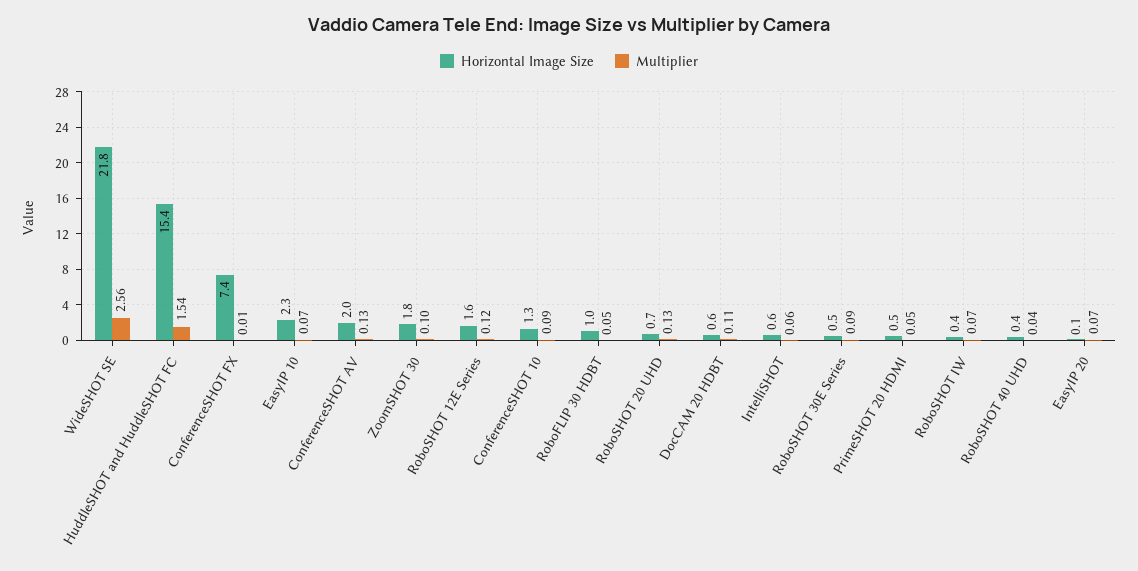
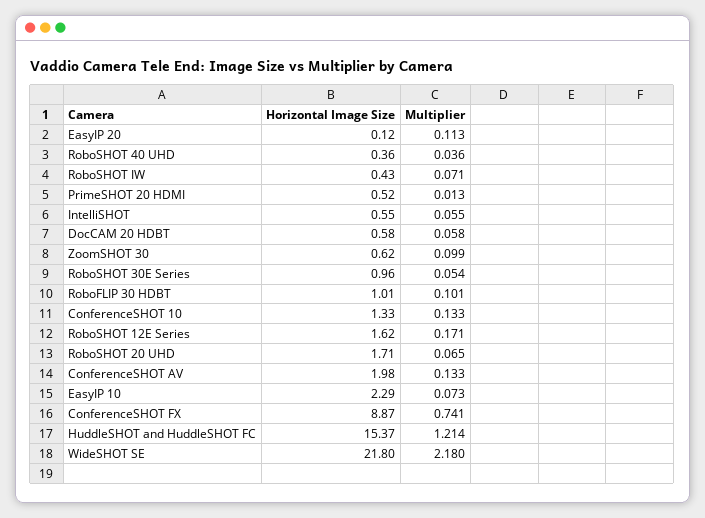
  {
    "Horizontal Image Size": {
      "WideSHOT SE": 21.8,
      "HuddleSHOT and HuddleSHOT FC": 15.37,
-     "ConferenceSHOT FX": 7.4,
+     "ConferenceSHOT FX": 8.87,
      "EasyIP 10": 2.29,
      "ConferenceSHOT AV": 1.98,
-     "ZoomSHOT 30": 1.8,
+     "ZoomSHOT 30": 0.62,
      "RoboSHOT 12E Series": 1.62,
      "ConferenceSHOT 10": 1.33,
      "RoboFLIP 30 HDBT": 1.01,
-     "RoboSHOT 20 UHD": 0.7,
+     "RoboSHOT 20 UHD": 1.71,
      "DocCAM 20 HDBT": 0.58,
      "IntelliSHOT": 0.55,
-     "RoboSHOT 30E Series": 0.5,
+     "RoboSHOT 30E Series": 0.96,
      "PrimeSHOT 20 HDMI": 0.52,
      "RoboSHOT IW": 0.43,
      "RoboSHOT 40 UHD": 0.36,
      "EasyIP 20": 0.12
    },
    "Multiplier": {
-     "WideSHOT SE": 2.56,
+     "WideSHOT SE": 2.18,
-     "HuddleSHOT and HuddleSHOT FC": 1.54,
+     "HuddleSHOT and HuddleSHOT FC": 1.214,
-     "ConferenceSHOT FX": 0.01,
+     "ConferenceSHOT FX": 0.741,
      "EasyIP 10": 0.073,
      "ConferenceSHOT AV": 0.133,
      "ZoomSHOT 30": 0.099,
-     "RoboSHOT 12E Series": 0.12,
+     "RoboSHOT 12E Series": 0.171,
-     "ConferenceSHOT 10": 0.09,
+     "ConferenceSHOT 10": 0.133,
-     "RoboFLIP 30 HDBT": 0.05,
+     "RoboFLIP 30 HDBT": 0.101,
-     "RoboSHOT 20 UHD": 0.13,
+     "RoboSHOT 20 UHD": 0.065,
-     "DocCAM 20 HDBT": 0.11,
+     "DocCAM 20 HDBT": 0.058,
      "IntelliSHOT": 0.055,
-     "RoboSHOT 30E Series": 0.09,
+     "RoboSHOT 30E Series": 0.054,
-     "PrimeSHOT 20 HDMI": 0.05,
+     "PrimeSHOT 20 HDMI": 0.013,
      "RoboSHOT IW": 0.071,
      "RoboSHOT 40 UHD": 0.036,
-     "EasyIP 20": 0.07
+     "EasyIP 20": 0.113
    }
  }

